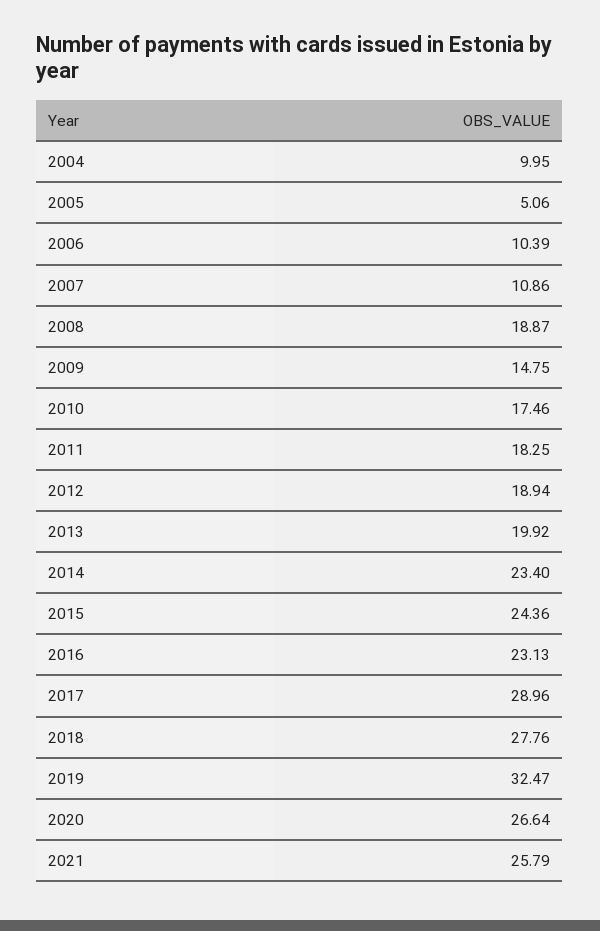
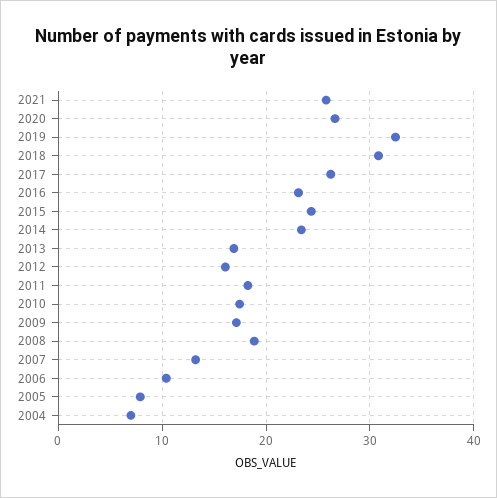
  {
-   "2004": 9.95,
+   "2004": 7,
-   "2005": 5.06,
+   "2005": 8,
    "2006": 10.39,
-   "2007": 10.86,
+   "2007": 13,
    "2008": 18.87,
-   "2009": 14.75,
+   "2009": 17,
    "2010": 17.46,
    "2011": 18.25,
-   "2012": 18.94,
+   "2012": 16,
-   "2013": 19.92,
+   "2013": 17,
    "2014": 23.4,
    "2015": 24.36,
    "2016": 23.13,
-   "2017": 28.96,
+   "2017": 26,
-   "2018": 27.76,
+   "2018": 31,
    "2019": 32.47,
    "2020": 26.64,
    "2021": 25.79
  }

